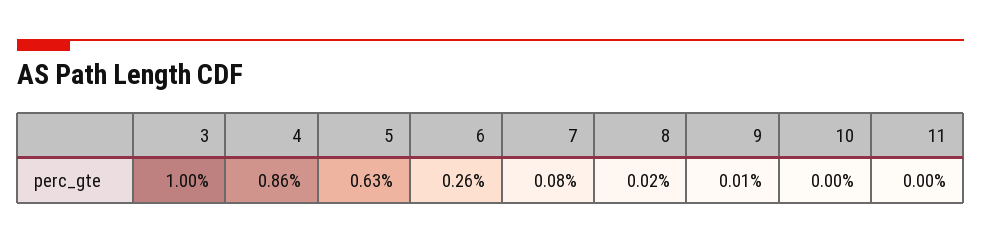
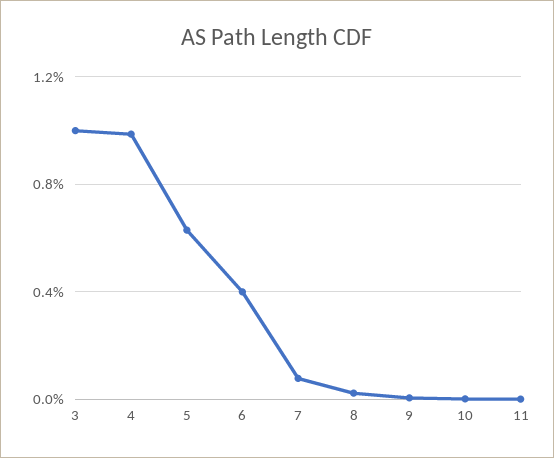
  {
    "3": 1,
-   "4": 0.86,
+   "4": 1,
    "5": 0.63,
-   "6": 0.26,
+   "6": 0.4,
    "7": 0.08,
    "8": 0.02,
    "9": 0.01,
    "10": 0,
    "11": 0
  }

